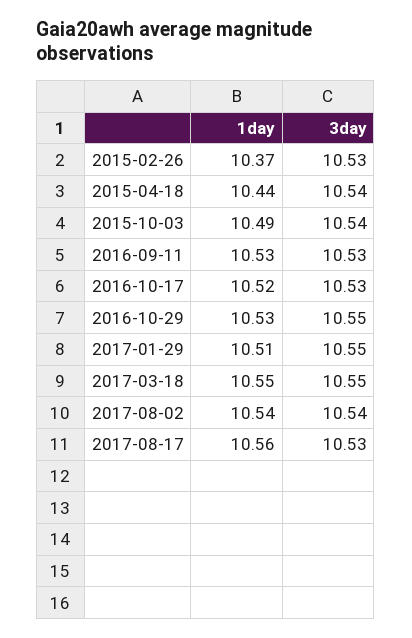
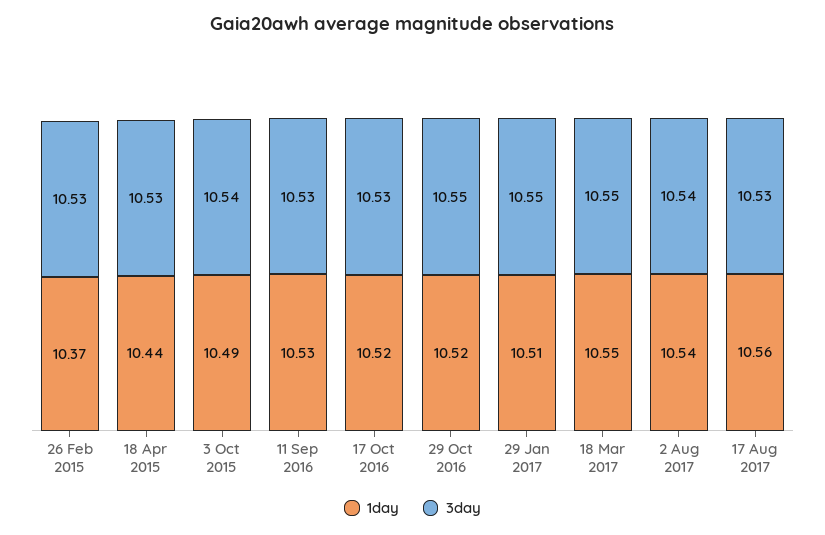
  {
    "1day": {
      "2015-02-26": 10.37,
      "2015-04-18": 10.44,
      "2015-10-03": 10.49,
      "2016-09-11": 10.53,
      "2016-10-17": 10.52,
-     "2016-10-29": 10.53,
+     "2016-10-29": 10.52,
      "2017-01-29": 10.51,
      "2017-03-18": 10.55,
      "2017-08-02": 10.54,
      "2017-08-17": 10.56
    },
    "3day": {
      "2015-02-26": 10.53,
-     "2015-04-18": 10.54,
+     "2015-04-18": 10.53,
      "2015-10-03": 10.54,
      "2016-09-11": 10.53,
      "2016-10-17": 10.53,
      "2016-10-29": 10.55,
      "2017-01-29": 10.55,
      "2017-03-18": 10.55,
      "2017-08-02": 10.54,
      "2017-08-17": 10.53
    }
  }

